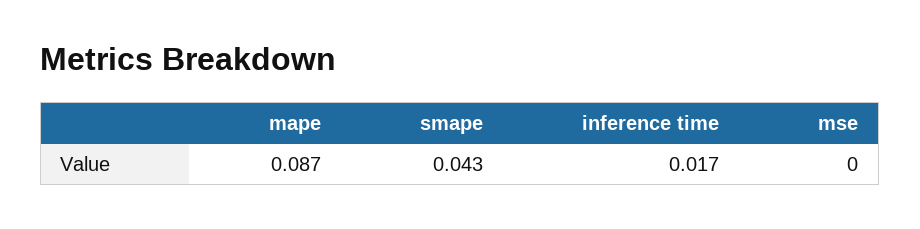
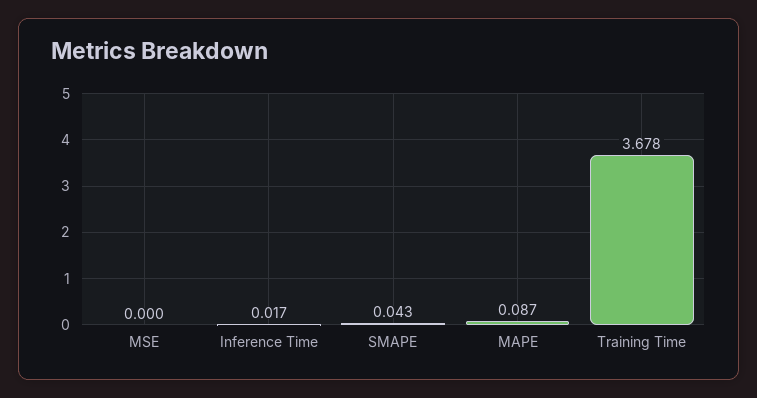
  {
    "mape": 0.087,
    "smape": 0.043,
    "inference time": 0.017,
-   "mse": 0
+   "mse": 0,
+   "Training Time": 3.678
  }

